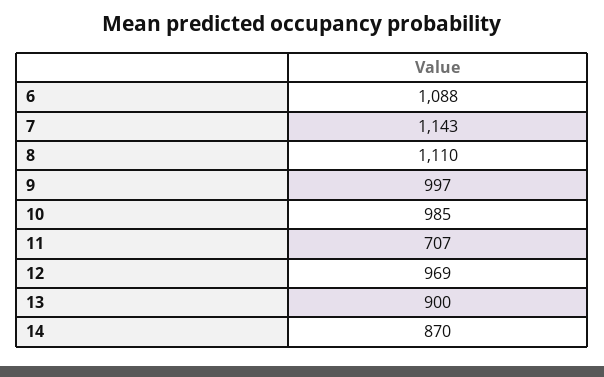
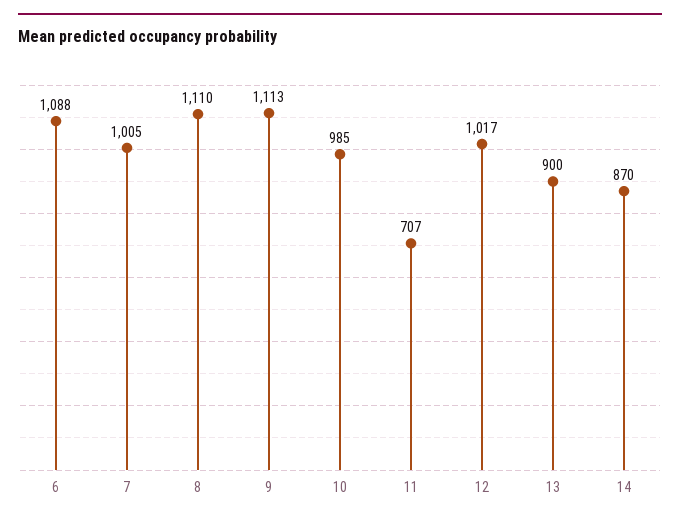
  {
    "6": 1088,
-   "7": 1143,
+   "7": 1005,
    "8": 1110,
-   "9": 997,
+   "9": 1113,
    "10": 985,
    "11": 707,
-   "12": 969,
+   "12": 1017,
    "13": 900,
    "14": 870
  }

